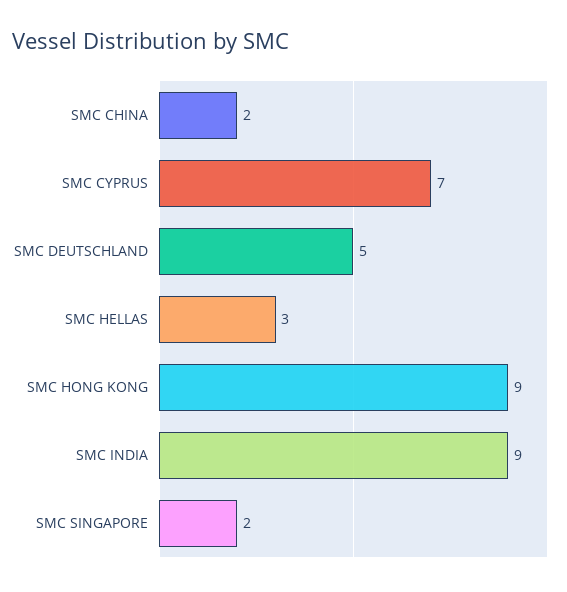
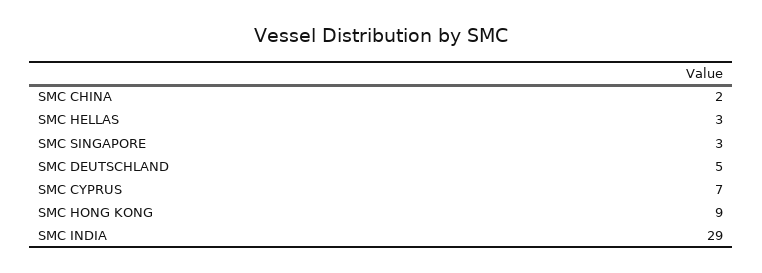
  {
    "SMC CHINA": 2,
    "SMC CYPRUS": 7,
    "SMC DEUTSCHLAND": 5,
    "SMC HELLAS": 3,
    "SMC HONG KONG": 9,
-   "SMC INDIA": 9,
+   "SMC INDIA": 29,
-   "SMC SINGAPORE": 2
+   "SMC SINGAPORE": 3
  }

